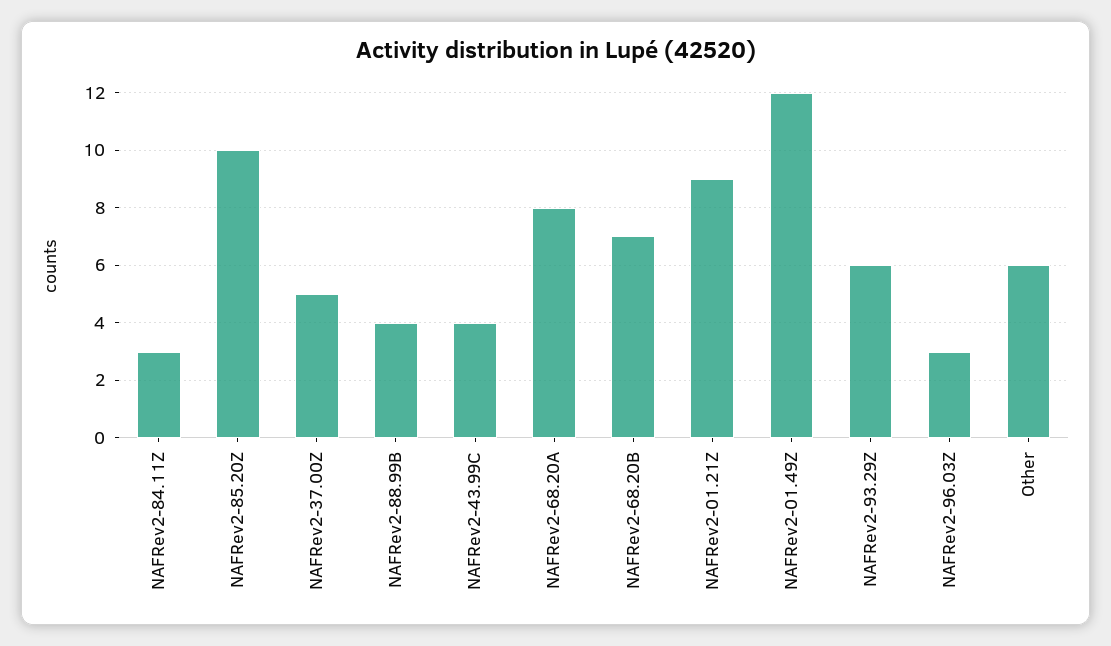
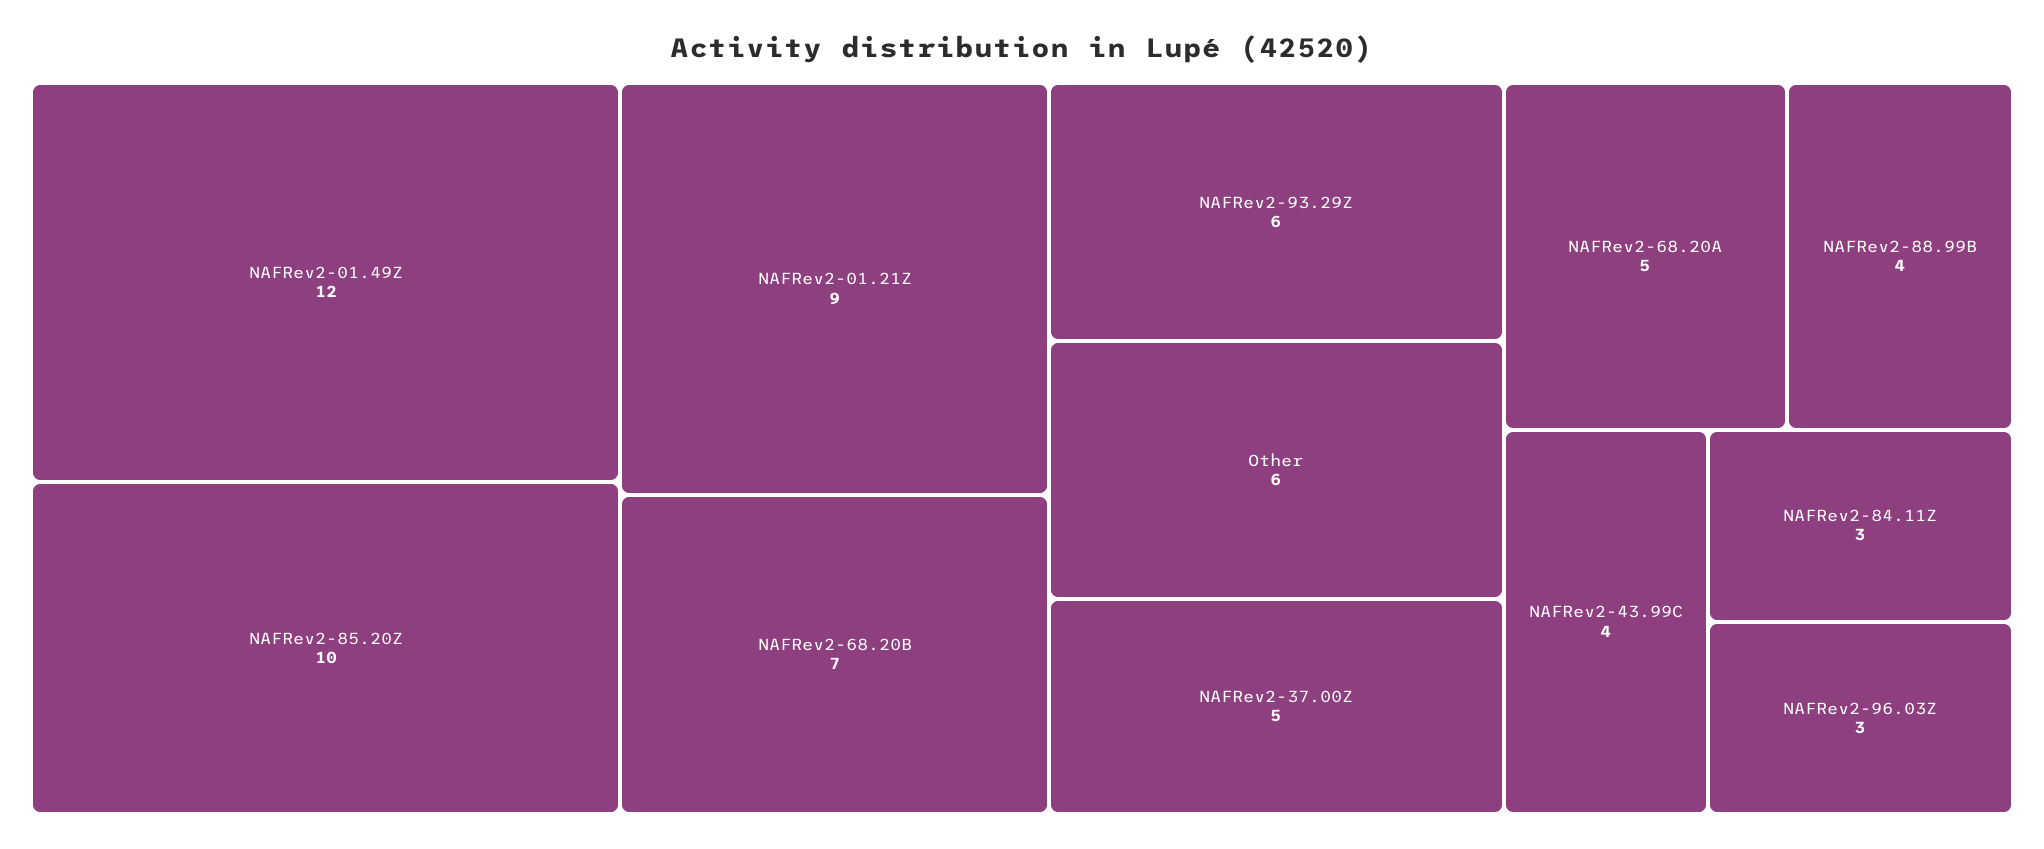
  {
    "NAFRev2-84.11Z": 3,
    "NAFRev2-85.20Z": 10,
    "NAFRev2-37.00Z": 5,
    "NAFRev2-88.99B": 4,
    "NAFRev2-43.99C": 4,
-   "NAFRev2-68.20A": 8,
+   "NAFRev2-68.20A": 5,
    "NAFRev2-68.20B": 7,
    "NAFRev2-01.21Z": 9,
    "NAFRev2-01.49Z": 12,
    "NAFRev2-93.29Z": 6,
    "NAFRev2-96.03Z": 3,
    "Other": 6
  }

